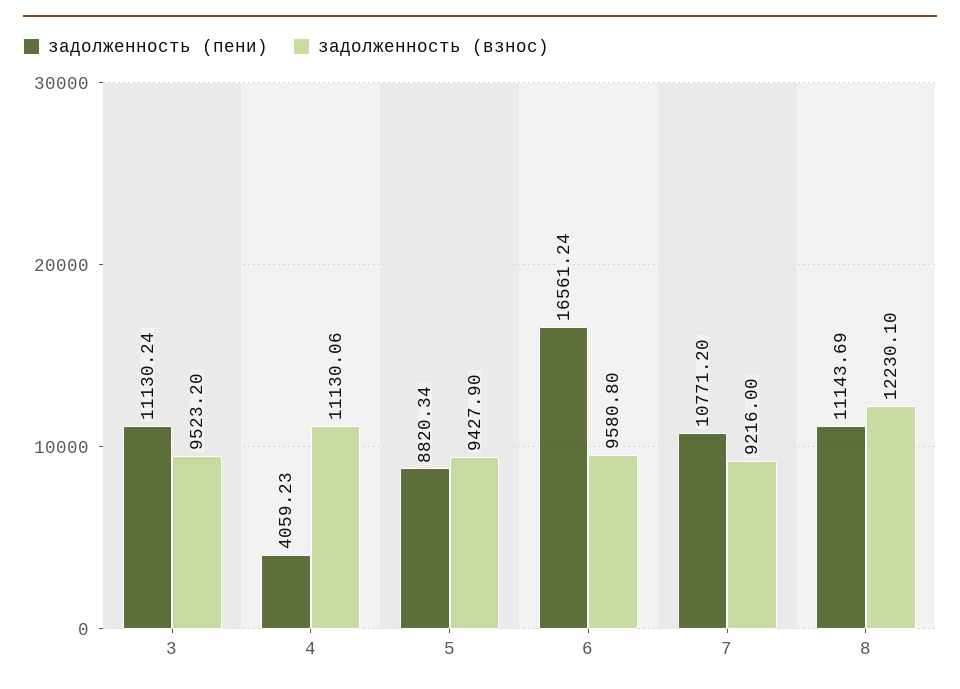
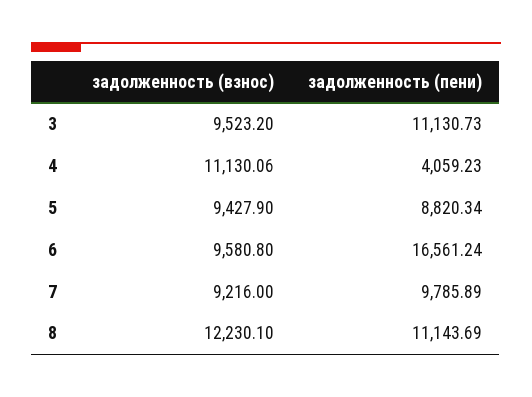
  {
    "задолженность (пени)": {
-     "3": 11130.24,
+     "3": 11130.73,
      "4": 4059.23,
      "5": 8820.34,
      "6": 16561.24,
-     "7": 10771.2,
+     "7": 9785.89,
      "8": 11143.69
    },
    "задолженность (взнос)": {
      "3": 9523.2,
      "4": 11130.06,
      "5": 9427.9,
      "6": 9580.8,
      "7": 9216,
      "8": 12230.1
    }
  }

